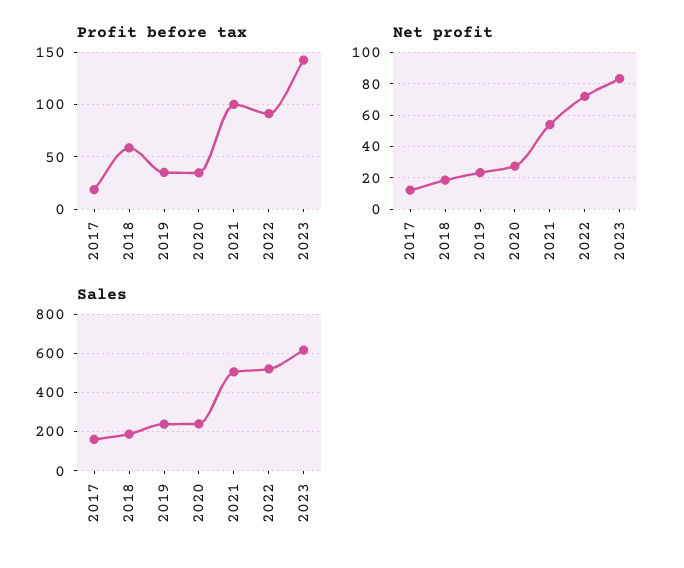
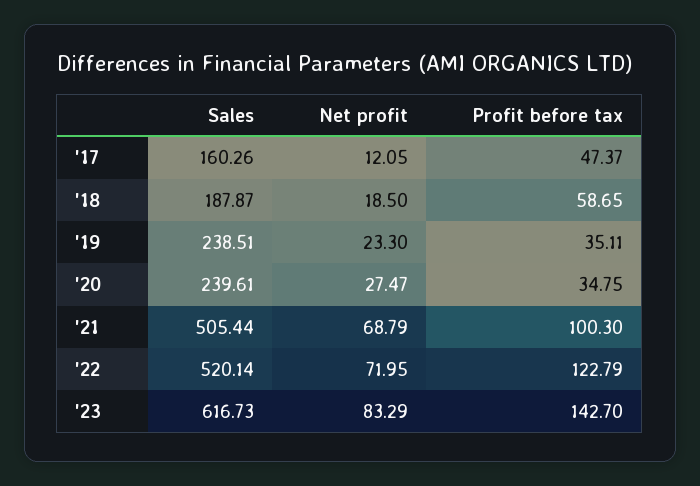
  {
    "Profit before tax": {
-     "2017": 20,
+     "2017": 47.37,
      "2018": 58.65,
      "2019": 35.11,
      "2020": 34.75,
      "2021": 100.3,
-     "2022": 90,
+     "2022": 122.79,
      "2023": 142.7
    },
    "Net profit": {
      "2017": 12.05,
      "2018": 18.5,
      "2019": 23.3,
      "2020": 27.47,
-     "2021": 55,
+     "2021": 68.79,
      "2022": 71.95,
      "2023": 83.29
    },
    "Sales": {
      "2017": 160.26,
      "2018": 187.87,
      "2019": 238.51,
      "2020": 239.61,
      "2021": 505.44,
      "2022": 520.14,
      "2023": 616.73
    }
  }

